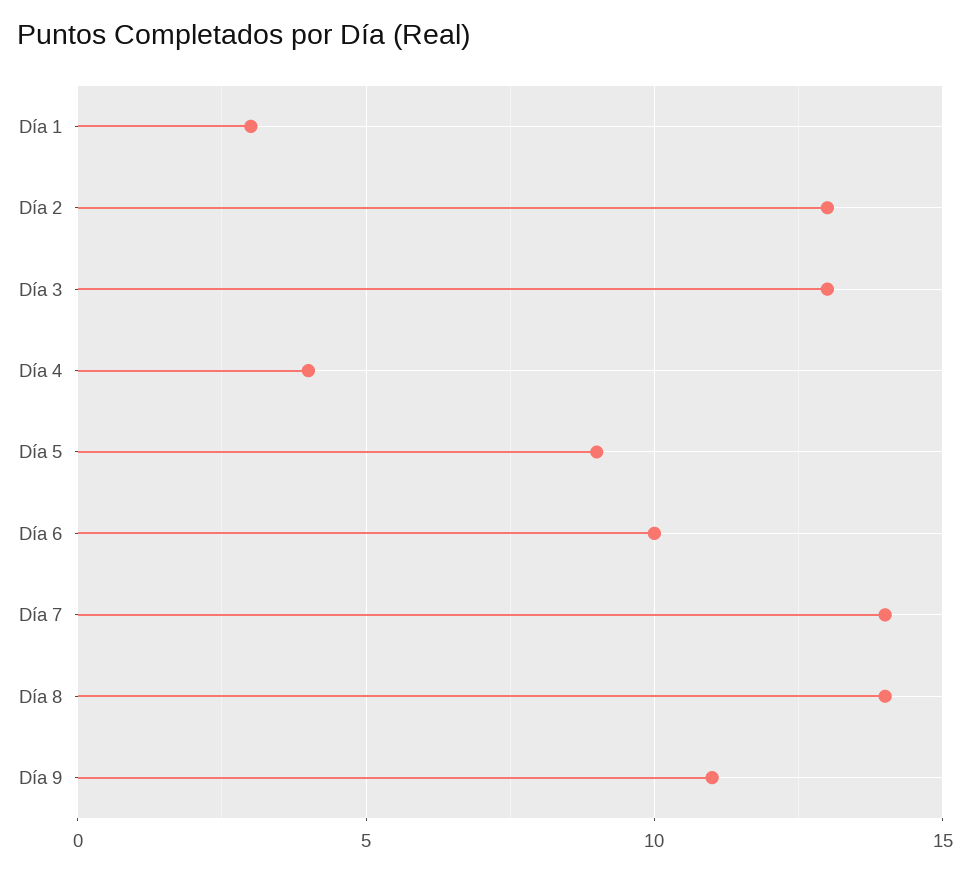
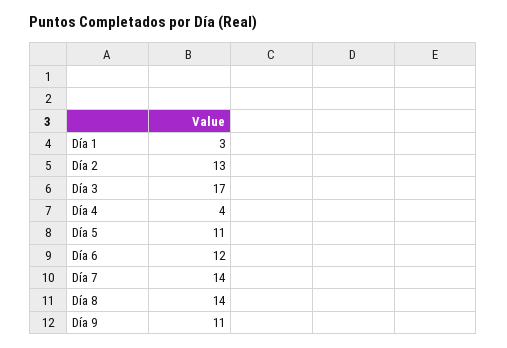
  {
    "Día 1": 3,
    "Día 2": 13,
-   "Día 3": 13,
+   "Día 3": 17,
    "Día 4": 4,
-   "Día 5": 9,
+   "Día 5": 11,
-   "Día 6": 10,
+   "Día 6": 12,
    "Día 7": 14,
    "Día 8": 14,
    "Día 9": 11
  }

